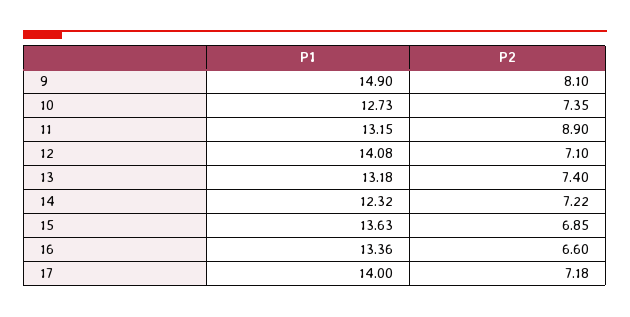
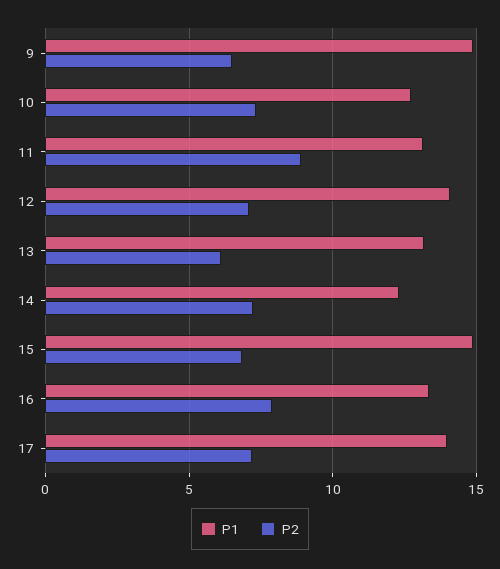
  {
    "P1": {
      "9": 14.9,
      "10": 12.73,
      "11": 13.15,
      "12": 14.08,
      "13": 13.18,
      "14": 12.32,
-     "15": 13.63,
+     "15": 15,
      "16": 13.36,
      "17": 14
    },
    "P2": {
-     "9": 8.1,
+     "9": 6.5,
      "10": 7.35,
      "11": 8.9,
      "12": 7.1,
-     "13": 7.4,
+     "13": 6,
      "14": 7.22,
      "15": 6.85,
-     "16": 6.6,
+     "16": 8,
      "17": 7.18
    }
  }

